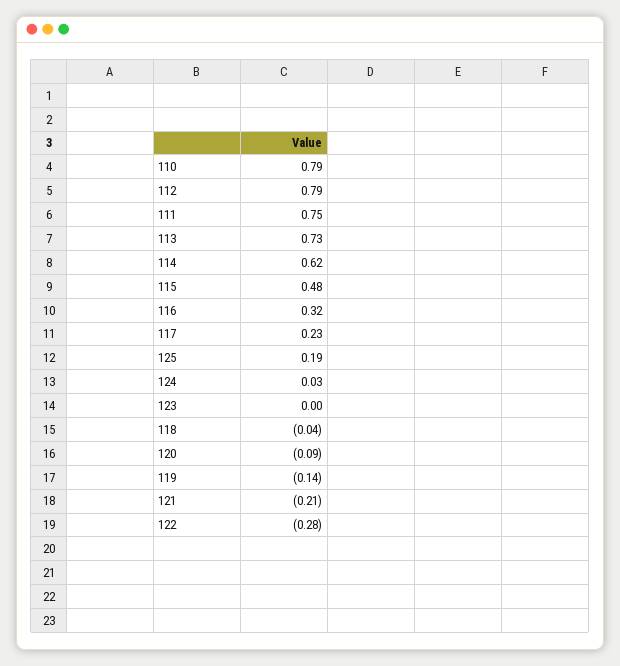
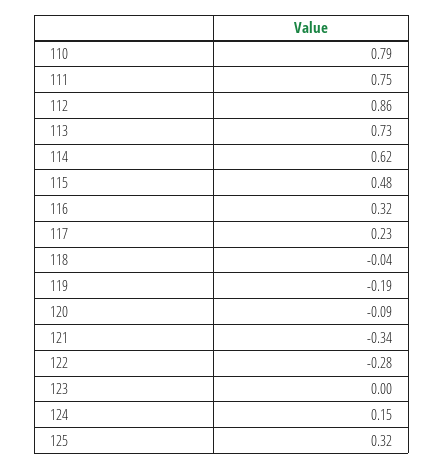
  {
    "110": 0.79,
-   "112": 0.79,
+   "112": 0.86,
    "111": 0.75,
    "113": 0.73,
    "114": 0.62,
    "115": 0.48,
    "116": 0.32,
    "117": 0.23,
-   "125": 0.19,
+   "125": 0.32,
-   "124": 0.03,
+   "124": 0.15,
    "123": 0,
    "118": -0.04,
    "120": -0.09,
-   "119": -0.14,
+   "119": -0.19,
-   "121": -0.21,
+   "121": -0.34,
    "122": -0.28
  }

